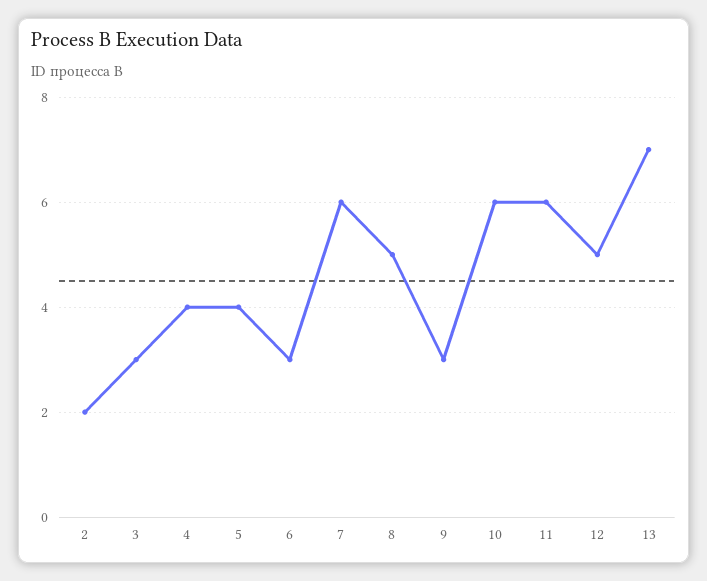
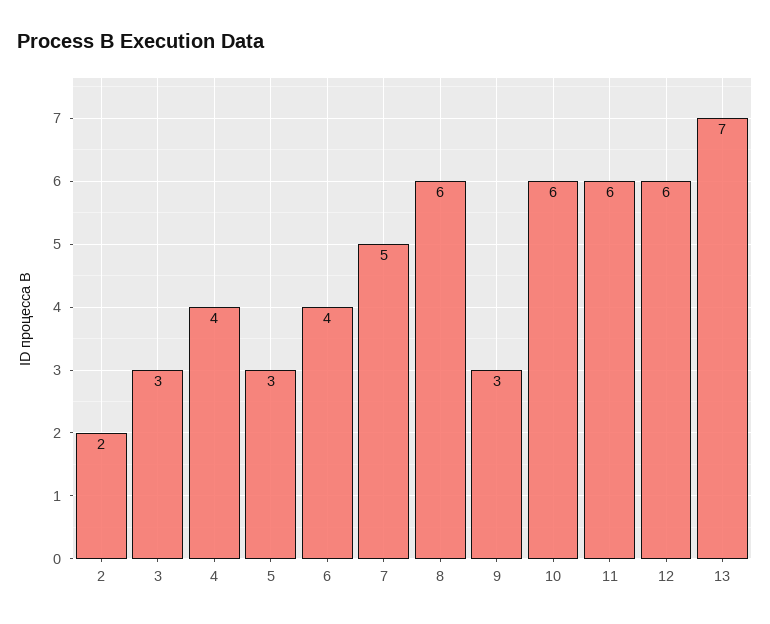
  {
    "2": 2,
    "3": 3,
    "4": 4,
-   "5": 4,
+   "5": 3,
-   "6": 3,
+   "6": 4,
-   "7": 6,
+   "7": 5,
-   "8": 5,
+   "8": 6,
    "9": 3,
    "10": 6,
    "11": 6,
-   "12": 5,
+   "12": 6,
    "13": 7
  }

